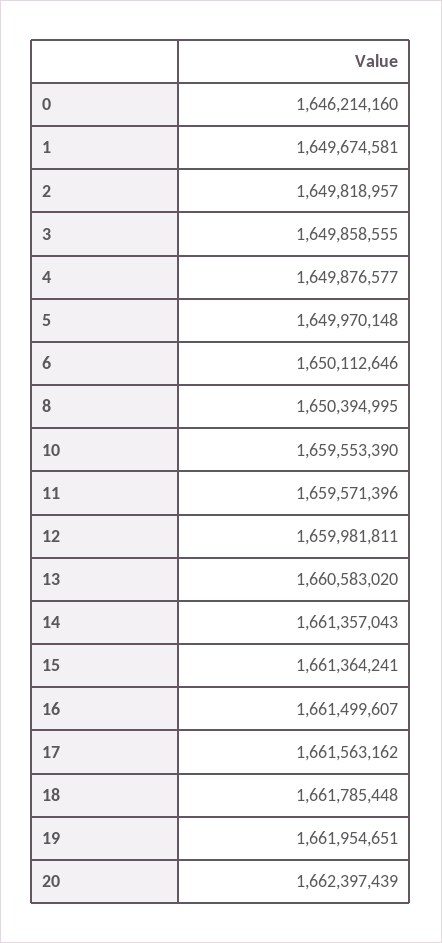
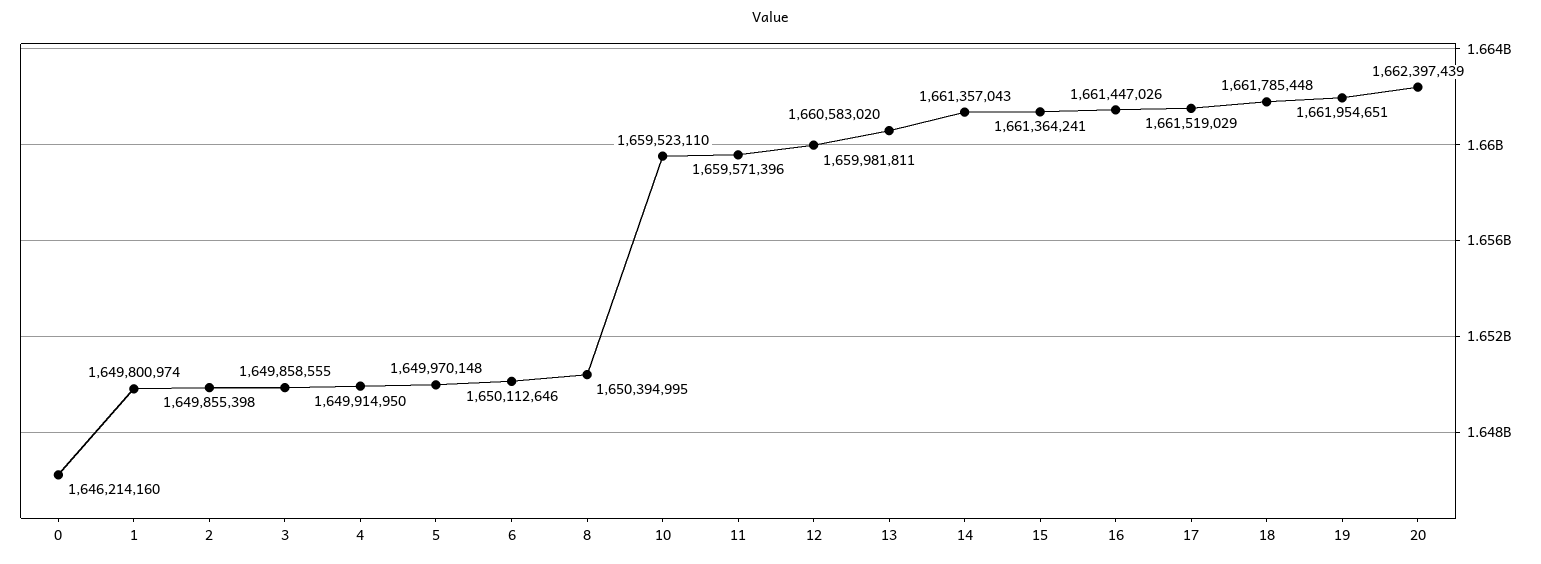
  {
    "0": 1646214160,
-   "1": 1649674581,
+   "1": 1649800974,
-   "2": 1649818957,
+   "2": 1649855398,
    "3": 1649858555,
-   "4": 1649876577,
+   "4": 1649914950,
    "5": 1649970148,
    "6": 1650112646,
    "8": 1650394995,
-   "10": 1659553390,
+   "10": 1659523110,
    "11": 1659571396,
    "12": 1659981811,
    "13": 1660583020,
    "14": 1661357043,
    "15": 1661364241,
-   "16": 1661499607,
+   "16": 1661447026,
-   "17": 1661563162,
+   "17": 1661519029,
    "18": 1661785448,
    "19": 1661954651,
    "20": 1662397439
  }

